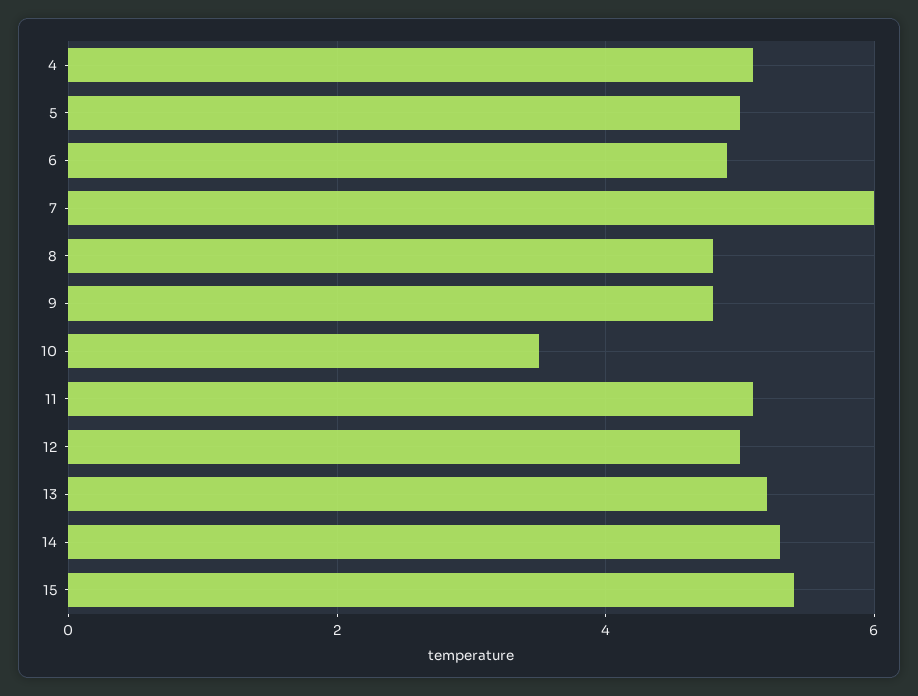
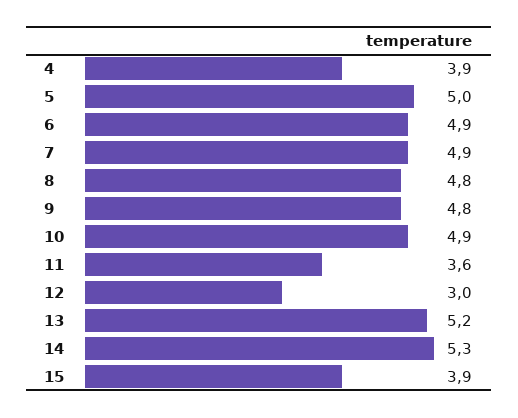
  {
-   "4": 5,
+   "4": 3.9,
    "5": 5,
    "6": 4.9,
-   "7": 6,
+   "7": 4.9,
    "8": 4.8,
    "9": 4.8,
-   "10": 3.5,
+   "10": 4.9,
-   "11": 5,
+   "11": 3.6,
-   "12": 5,
+   "12": 3,
    "13": 5.2,
    "14": 5.3,
-   "15": 5.5
+   "15": 3.9
  }

